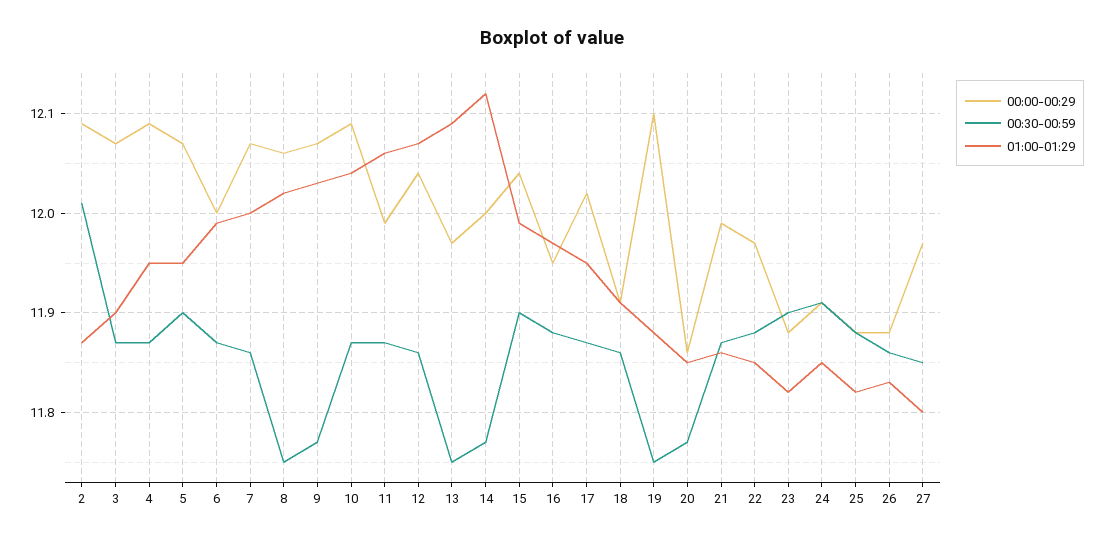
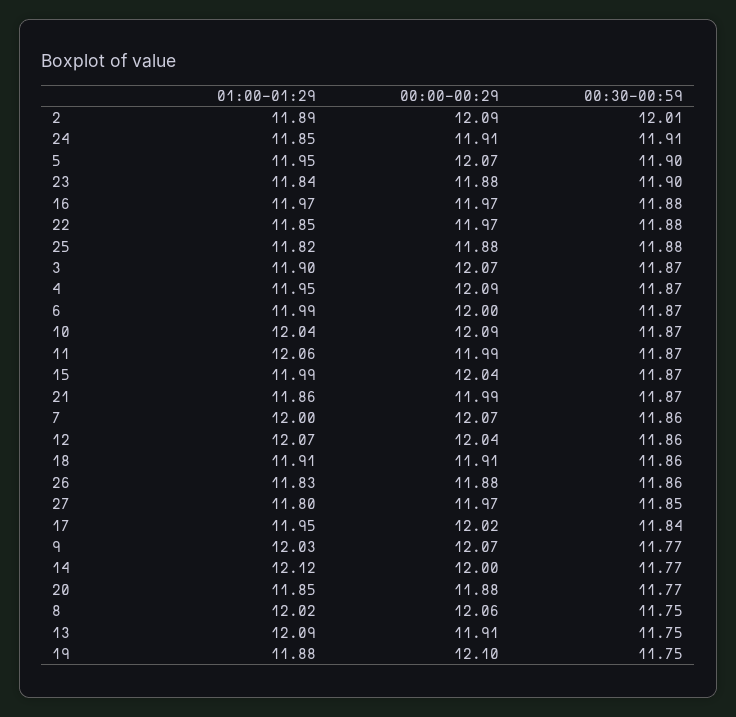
  {
    "00:00-00:29": {
      "2": 12.09,
      "3": 12.07,
      "4": 12.09,
      "5": 12.07,
      "6": 12,
      "7": 12.07,
      "8": 12.06,
      "9": 12.07,
      "10": 12.09,
      "11": 11.99,
      "12": 12.04,
-     "13": 11.97,
+     "13": 11.91,
      "14": 12,
      "15": 12.04,
-     "16": 11.95,
+     "16": 11.97,
      "17": 12.02,
      "18": 11.91,
      "19": 12.1,
-     "20": 11.86,
+     "20": 11.88,
      "21": 11.99,
      "22": 11.97,
      "23": 11.88,
      "24": 11.91,
      "25": 11.88,
      "26": 11.88,
      "27": 11.97
    },
    "00:30-00:59": {
      "2": 12.01,
      "3": 11.87,
      "4": 11.87,
      "5": 11.9,
      "6": 11.87,
      "7": 11.86,
      "8": 11.75,
      "9": 11.77,
      "10": 11.87,
      "11": 11.87,
      "12": 11.86,
      "13": 11.75,
      "14": 11.77,
-     "15": 11.9,
+     "15": 11.87,
      "16": 11.88,
-     "17": 11.87,
+     "17": 11.84,
      "18": 11.86,
      "19": 11.75,
      "20": 11.77,
      "21": 11.87,
      "22": 11.88,
      "23": 11.9,
      "24": 11.91,
      "25": 11.88,
      "26": 11.86,
      "27": 11.85
    },
    "01:00-01:29": {
-     "2": 11.87,
+     "2": 11.89,
      "3": 11.9,
      "4": 11.95,
      "5": 11.95,
      "6": 11.99,
      "7": 12,
      "8": 12.02,
      "9": 12.03,
      "10": 12.04,
      "11": 12.06,
      "12": 12.07,
      "13": 12.09,
      "14": 12.12,
      "15": 11.99,
      "16": 11.97,
      "17": 11.95,
      "18": 11.91,
      "19": 11.88,
      "20": 11.85,
      "21": 11.86,
      "22": 11.85,
-     "23": 11.82,
+     "23": 11.84,
      "24": 11.85,
      "25": 11.82,
      "26": 11.83,
      "27": 11.8
    }
  }

